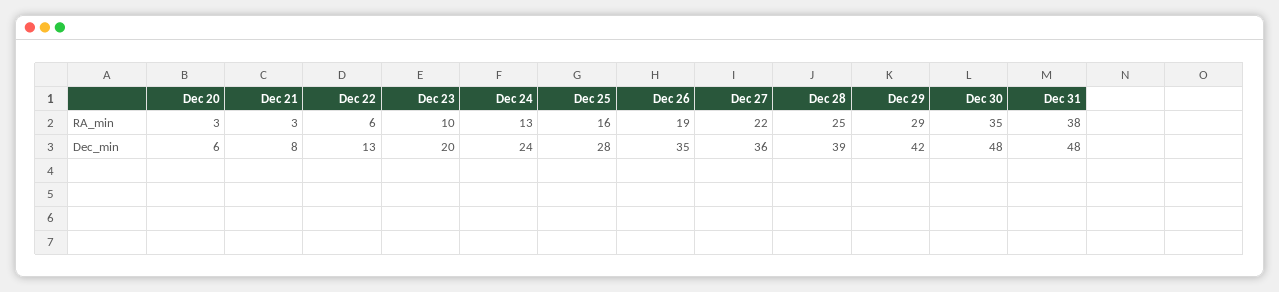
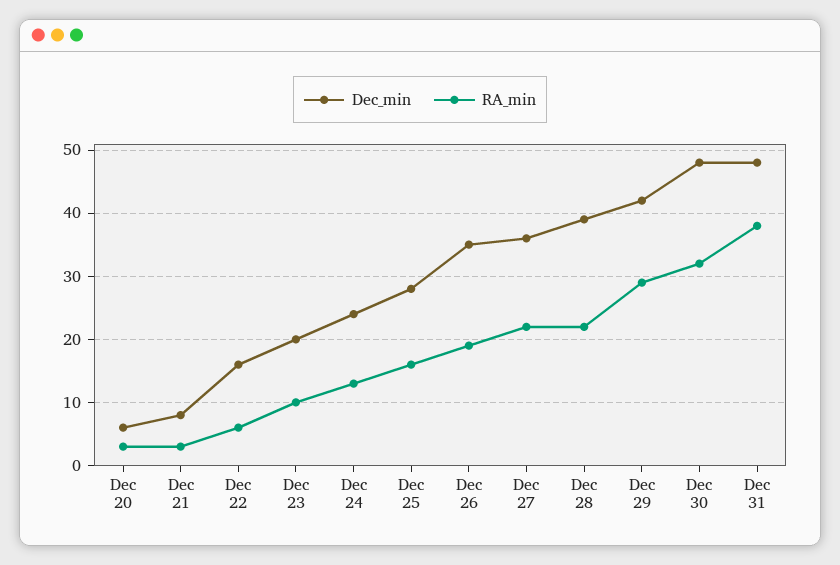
  {
    "RA_min": {
      "Dec 20": 3,
      "Dec 21": 3,
      "Dec 22": 6,
      "Dec 23": 10,
      "Dec 24": 13,
      "Dec 25": 16,
      "Dec 26": 19,
      "Dec 27": 22,
-     "Dec 28": 25,
+     "Dec 28": 22,
      "Dec 29": 29,
-     "Dec 30": 35,
+     "Dec 30": 32,
      "Dec 31": 38
    },
    "Dec_min": {
      "Dec 20": 6,
      "Dec 21": 8,
-     "Dec 22": 13,
+     "Dec 22": 16,
      "Dec 23": 20,
      "Dec 24": 24,
      "Dec 25": 28,
      "Dec 26": 35,
      "Dec 27": 36,
      "Dec 28": 39,
      "Dec 29": 42,
      "Dec 30": 48,
      "Dec 31": 48
    }
  }

